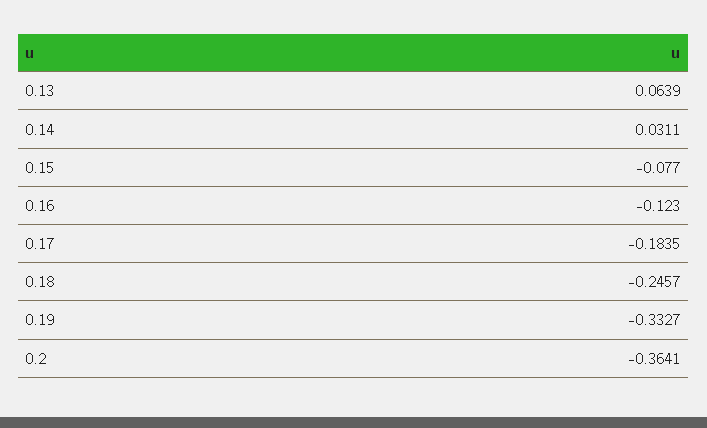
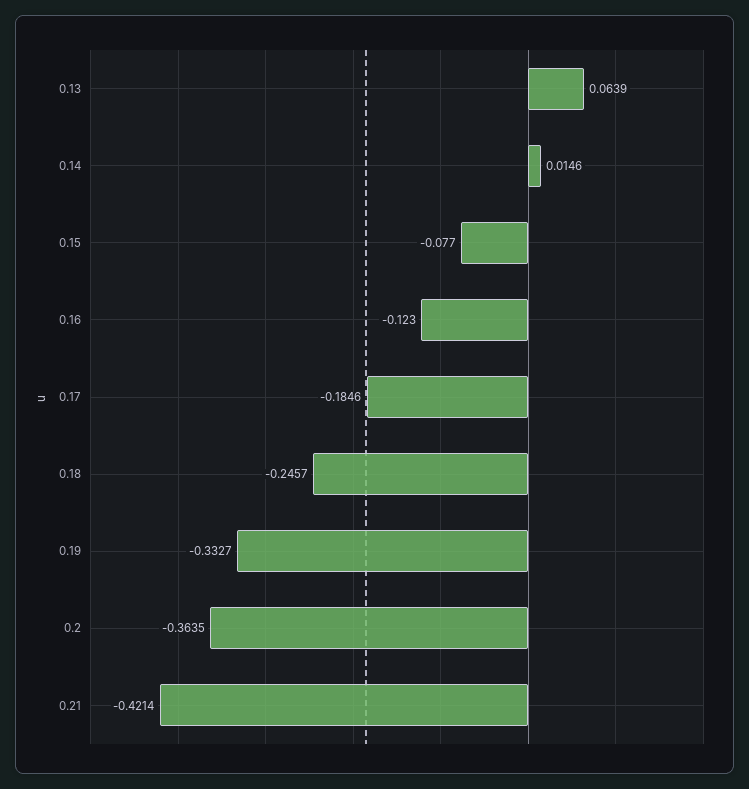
  {
    "0.13": 0.0639,
-   "0.14": 0.0311,
+   "0.14": 0.0146,
    "0.15": -0.077,
    "0.16": -0.123,
-   "0.17": -0.1835,
+   "0.17": -0.1846,
    "0.18": -0.2457,
    "0.19": -0.3327,
-   "0.2": -0.3641
+   "0.2": -0.3635,
+   "0.21": -0.4214
  }

